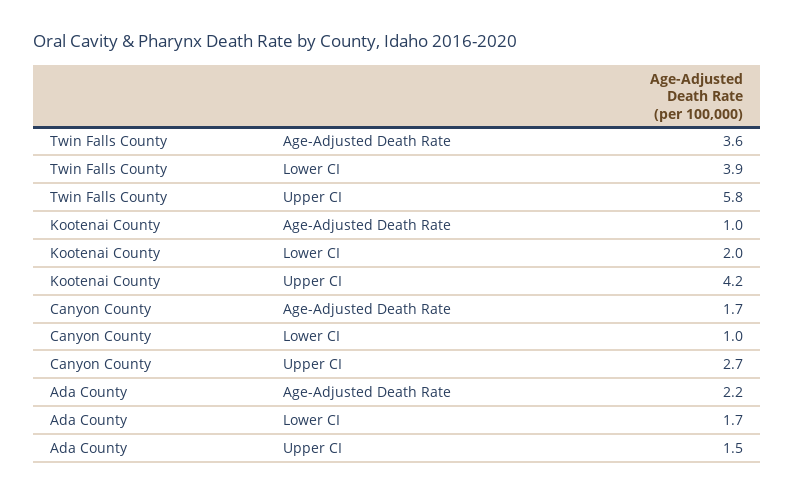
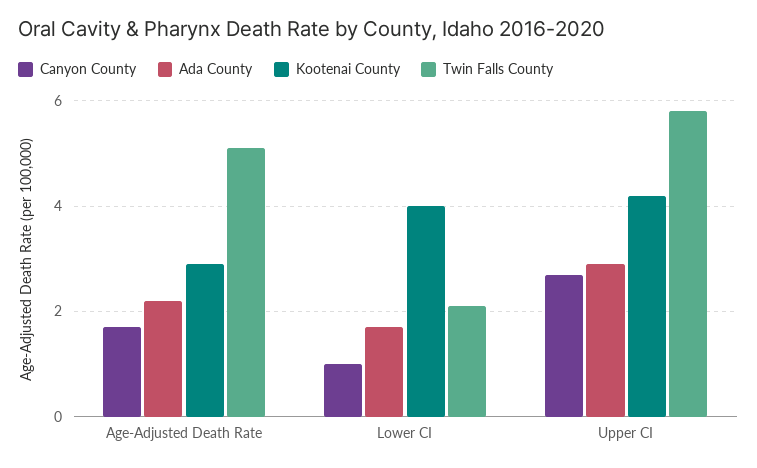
  {
    "Twin Falls County": {
-     "Age-Adjusted Death Rate": 3.6,
+     "Age-Adjusted Death Rate": 5,
-     "Lower CI": 3.9,
+     "Lower CI": 2,
      "Upper CI": 5.8
    },
    "Kootenai County": {
-     "Age-Adjusted Death Rate": 1,
+     "Age-Adjusted Death Rate": 3,
-     "Lower CI": 2,
+     "Lower CI": 4,
      "Upper CI": 4.2
    },
    "Canyon County": {
      "Age-Adjusted Death Rate": 1.7,
      "Lower CI": 1,
      "Upper CI": 2.7
    },
    "Ada County": {
      "Age-Adjusted Death Rate": 2.2,
      "Lower CI": 1.7,
-     "Upper CI": 1.5
+     "Upper CI": 3
    }
  }

